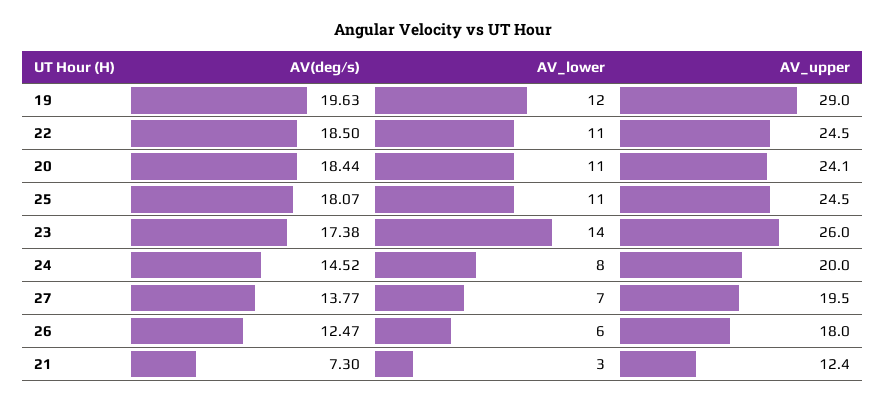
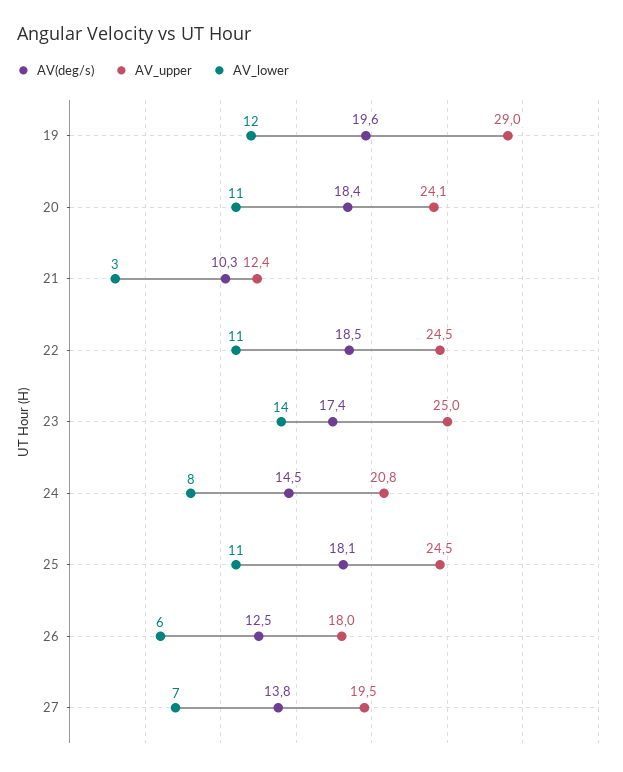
  {
    "AV(deg/s)": {
      "19": 19.63,
      "22": 18.5,
      "20": 18.44,
      "25": 18.07,
      "23": 17.38,
      "24": 14.52,
      "27": 13.77,
      "26": 12.47,
-     "21": 7.3
+     "21": 10.3
    },
    "AV_lower": {
      "19": 12,
      "22": 11,
      "20": 11,
      "25": 11,
      "23": 14,
      "24": 8,
      "27": 7,
      "26": 6,
      "21": 3
    },
    "AV_upper": {
      "19": 29,
      "22": 24.5,
      "20": 24.1,
      "25": 24.5,
-     "23": 26,
+     "23": 25,
-     "24": 20,
+     "24": 20.8,
      "27": 19.5,
      "26": 18,
      "21": 12.4
    }
  }

